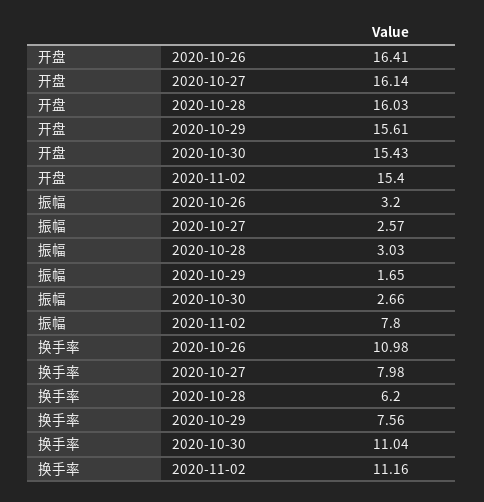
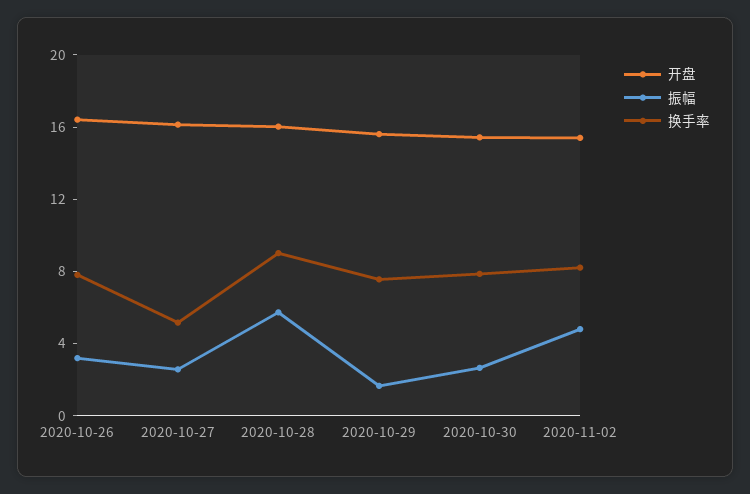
  {
    "开盘": {
      "2020-10-26": 16.41,
      "2020-10-27": 16.14,
      "2020-10-28": 16.03,
      "2020-10-29": 15.61,
      "2020-10-30": 15.43,
      "2020-11-02": 15.4
    },
    "振幅": {
      "2020-10-26": 3.2,
      "2020-10-27": 2.57,
-     "2020-10-28": 3.03,
+     "2020-10-28": 6,
      "2020-10-29": 1.65,
      "2020-10-30": 2.66,
-     "2020-11-02": 7.8
+     "2020-11-02": 5
    },
    "换手率": {
-     "2020-10-26": 10.98,
+     "2020-10-26": 8,
-     "2020-10-27": 7.98,
+     "2020-10-27": 5,
-     "2020-10-28": 6.2,
+     "2020-10-28": 9,
      "2020-10-29": 7.56,
-     "2020-10-30": 11.04,
+     "2020-10-30": 8,
-     "2020-11-02": 11.16
+     "2020-11-02": 8
    }
  }

